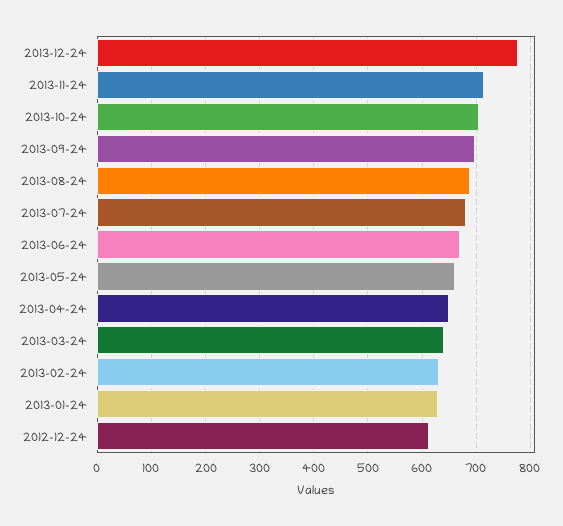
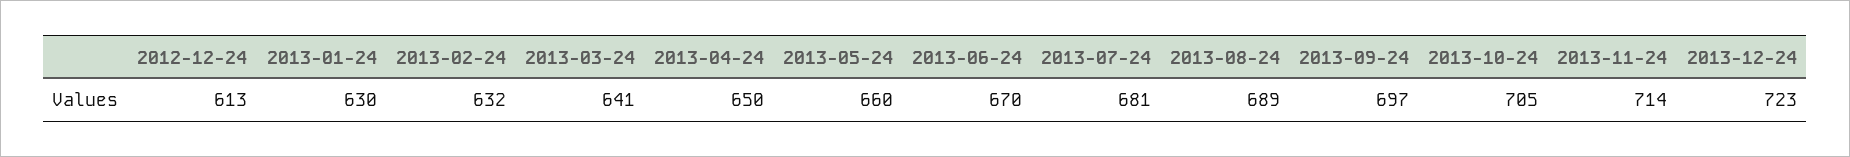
  {
-   "2013-12-24": 780,
+   "2013-12-24": 723,
    "2013-11-24": 714,
    "2013-10-24": 705,
    "2013-09-24": 697,
    "2013-08-24": 689,
    "2013-07-24": 681,
    "2013-06-24": 670,
    "2013-05-24": 660,
    "2013-04-24": 650,
    "2013-03-24": 641,
    "2013-02-24": 632,
    "2013-01-24": 630,
    "2012-12-24": 613
  }

